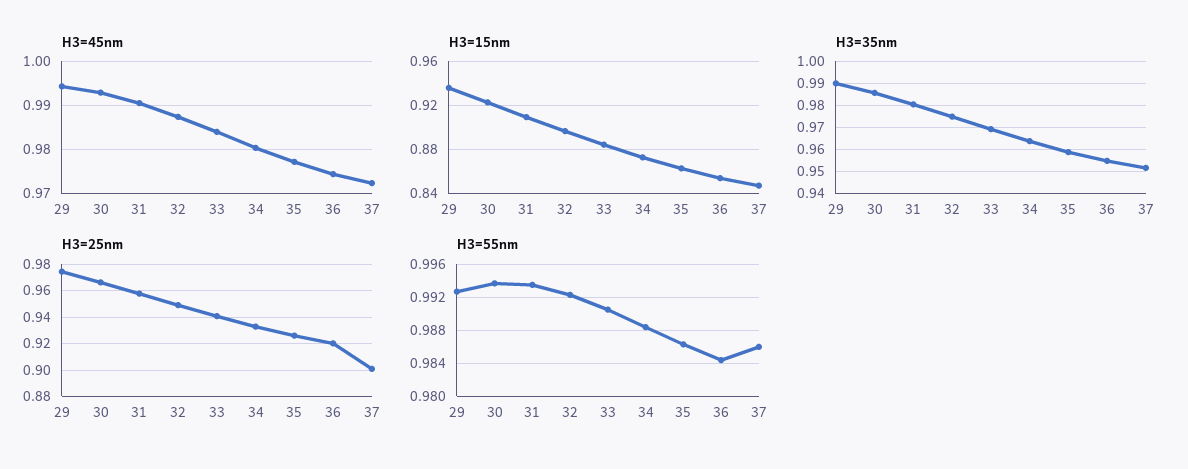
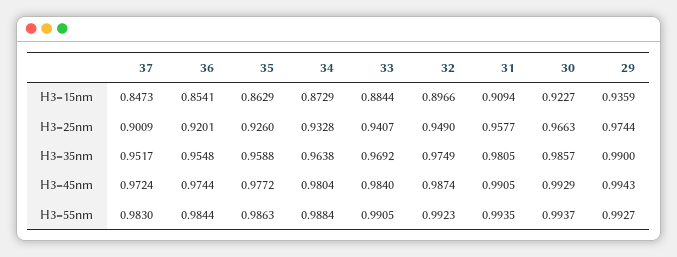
  {
    "H3=45nm": {
      "29": 0.9943,
      "30": 0.9929,
      "31": 0.9905,
      "32": 0.9874,
      "33": 0.984,
      "34": 0.9804,
      "35": 0.9772,
      "36": 0.9744,
      "37": 0.9724
    },
    "H3=15nm": {
      "29": 0.9359,
      "30": 0.9227,
      "31": 0.9094,
      "32": 0.8966,
      "33": 0.8844,
      "34": 0.8729,
      "35": 0.8629,
      "36": 0.8541,
      "37": 0.8473
    },
    "H3=35nm": {
      "29": 0.99,
      "30": 0.9857,
      "31": 0.9805,
      "32": 0.9749,
      "33": 0.9692,
      "34": 0.9638,
      "35": 0.9588,
      "36": 0.9548,
      "37": 0.9517
    },
    "H3=25nm": {
      "29": 0.9744,
      "30": 0.9663,
      "31": 0.9577,
      "32": 0.949,
      "33": 0.9407,
      "34": 0.9328,
      "35": 0.926,
      "36": 0.9201,
      "37": 0.9009
    },
    "H3=55nm": {
      "29": 0.9927,
      "30": 0.9937,
      "31": 0.9935,
      "32": 0.9923,
      "33": 0.9905,
      "34": 0.9884,
      "35": 0.9863,
      "36": 0.9844,
-     "37": 0.986
+     "37": 0.983
    }
  }

